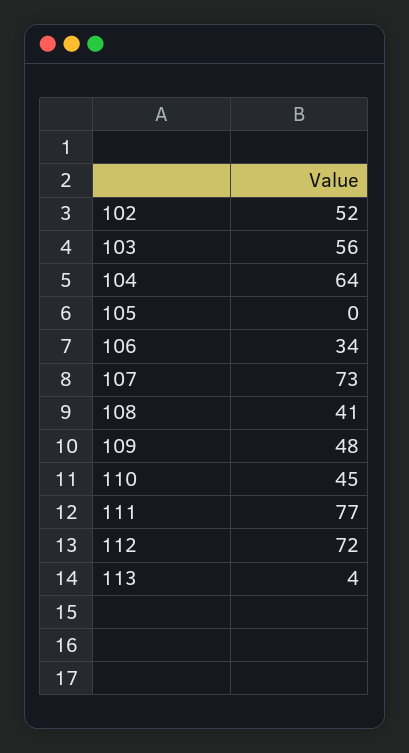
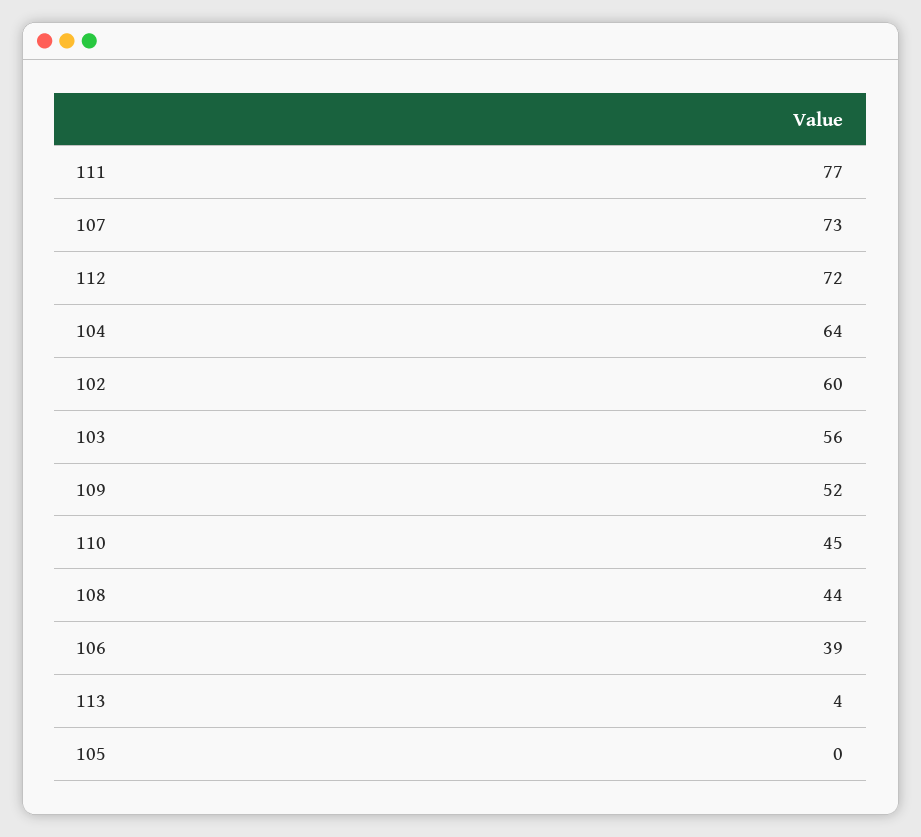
  {
-   "102": 52,
+   "102": 60,
    "103": 56,
    "104": 64,
    "105": 0,
-   "106": 34,
+   "106": 39,
    "107": 73,
-   "108": 41,
+   "108": 44,
-   "109": 48,
+   "109": 52,
    "110": 45,
    "111": 77,
    "112": 72,
    "113": 4
  }

